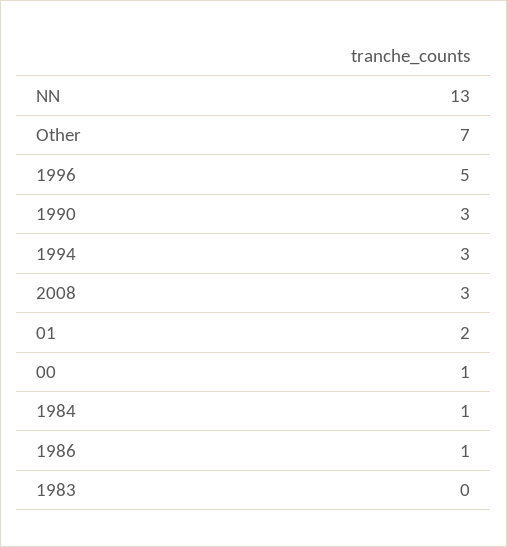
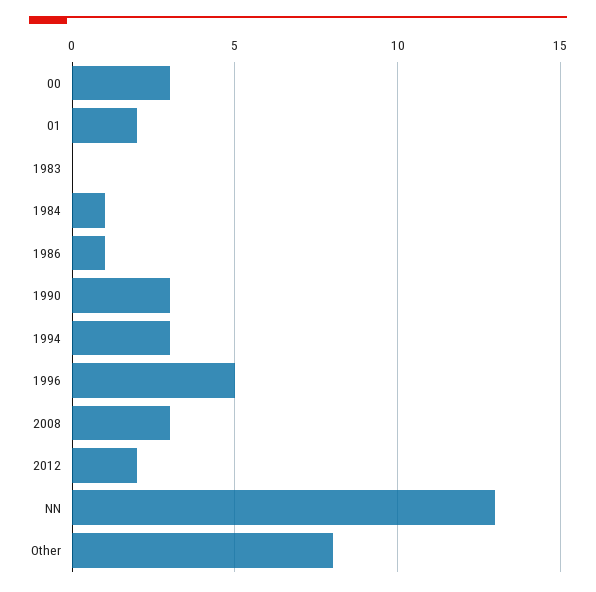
  {
    "NN": 13,
-   "Other": 7,
+   "Other": 8,
    "1996": 5,
    "1990": 3,
    "1994": 3,
    "2008": 3,
    "01": 2,
-   "00": 1,
+   "00": 3,
    "1984": 1,
    "1986": 1,
-   "1983": 0
+   "1983": 0,
+   "2012": 2
  }

